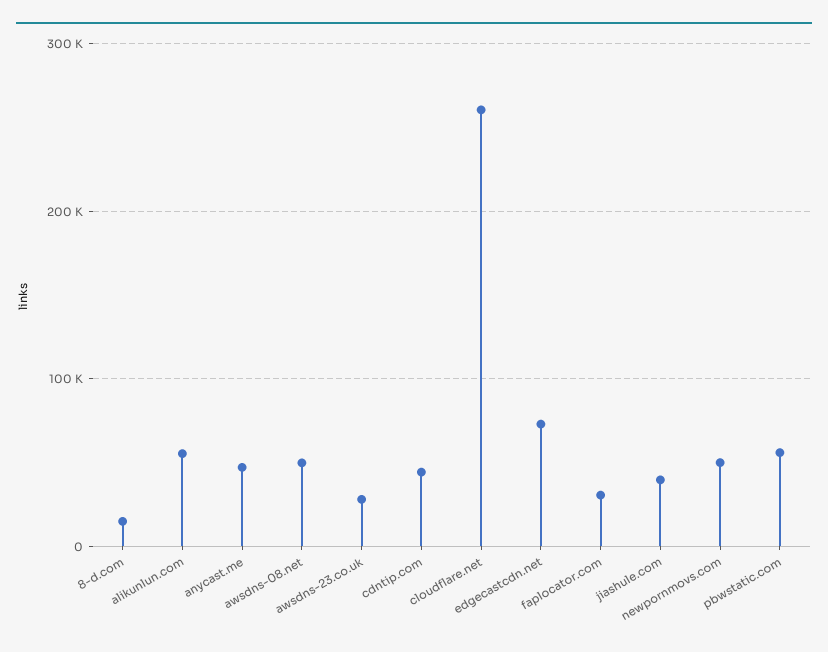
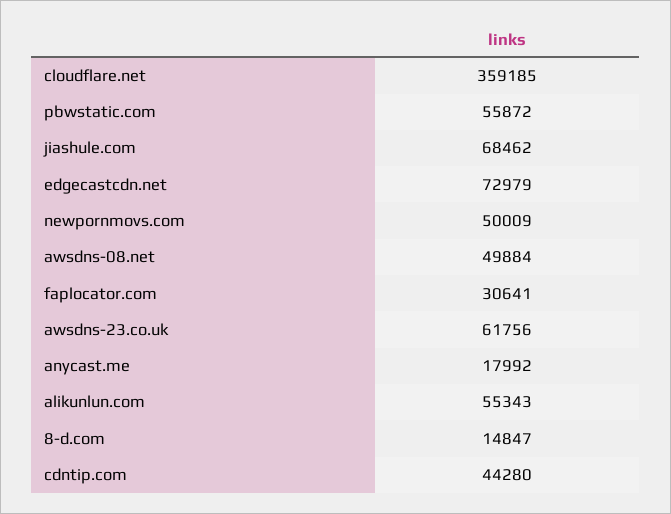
  {
    "8-d.com": 14847,
    "alikunlun.com": 55343,
-   "anycast.me": 50000,
+   "anycast.me": 17992,
    "awsdns-08.net": 49884,
-   "awsdns-23.co.uk": 30000,
+   "awsdns-23.co.uk": 61756,
    "cdntip.com": 44280,
-   "cloudflare.net": 260000,
+   "cloudflare.net": 359185,
    "edgecastcdn.net": 72979,
    "faplocator.com": 30641,
-   "jiashule.com": 40000,
+   "jiashule.com": 68462,
    "newpornmovs.com": 50009,
    "pbwstatic.com": 55872
  }

